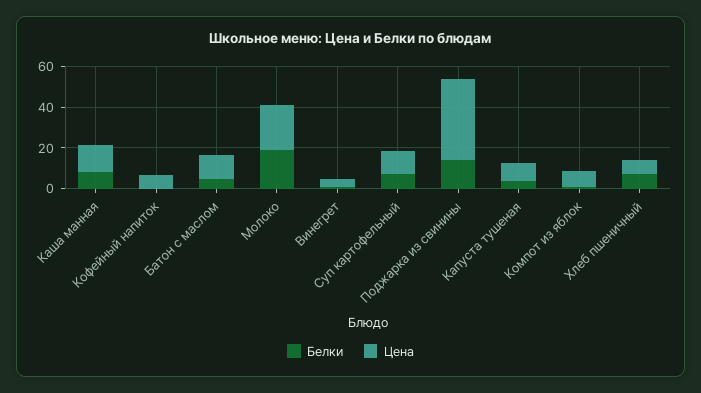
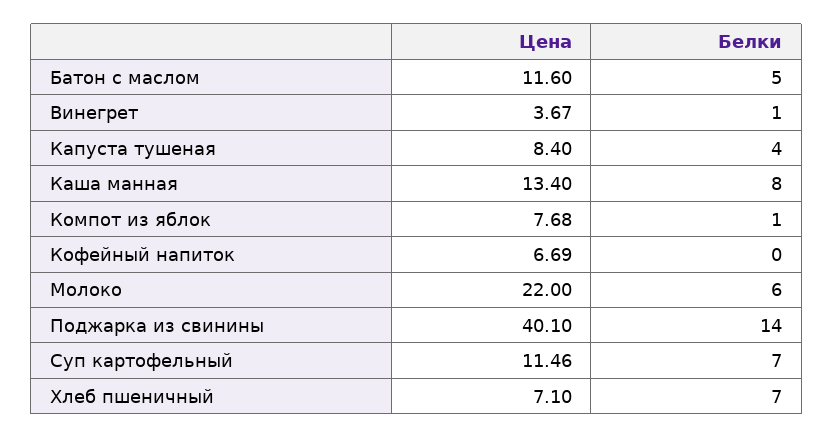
  {
    "Белки": {
      "Каша манная": 8,
      "Кофейный напиток": 0,
      "Батон с маслом": 5,
-     "Молоко": 20,
+     "Молоко": 6,
      "Винегрет": 1,
      "Суп картофельный": 7,
      "Поджарка из свинины": 14,
      "Капуста тушеная": 4,
      "Компот из яблок": 1,
      "Хлеб пшеничный": 7
    },
    "Цена": {
      "Каша манная": 13.4,
      "Кофейный напиток": 6.69,
      "Батон с маслом": 11.6,
      "Молоко": 22,
      "Винегрет": 3.67,
      "Суп картофельный": 11.46,
      "Поджарка из свинины": 40.1,
      "Капуста тушеная": 8.4,
      "Компот из яблок": 7.68,
      "Хлеб пшеничный": 7.1
    }
  }

